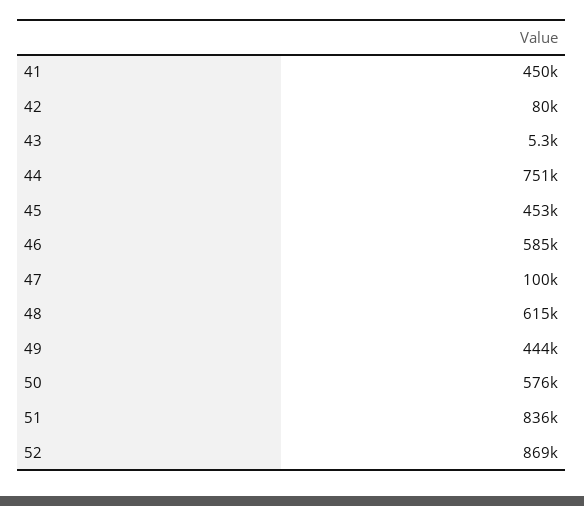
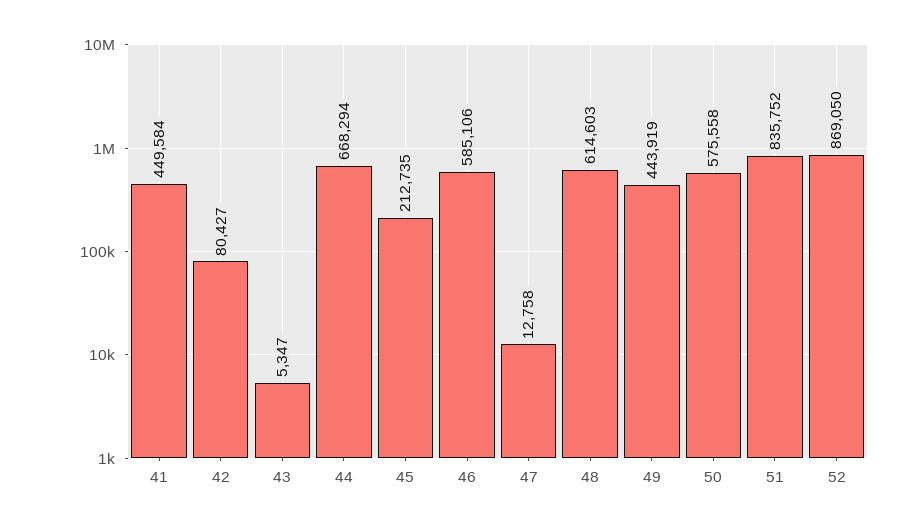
  {
    "41": 449584,
    "42": 80427,
    "43": 5347,
-   "44": 751000,
+   "44": 668294,
-   "45": 453000,
+   "45": 212735,
    "46": 585106,
-   "47": 100000,
+   "47": 12758,
    "48": 614603,
    "49": 443919,
    "50": 575558,
    "51": 835752,
    "52": 869050
  }

